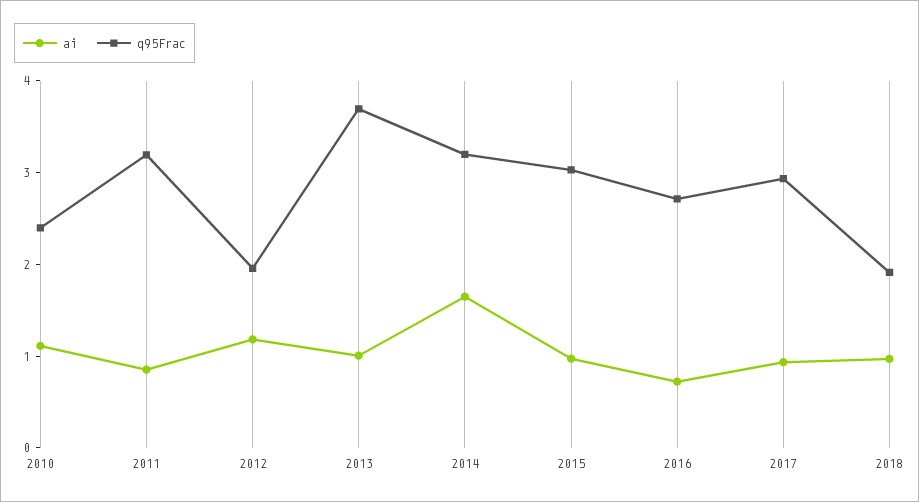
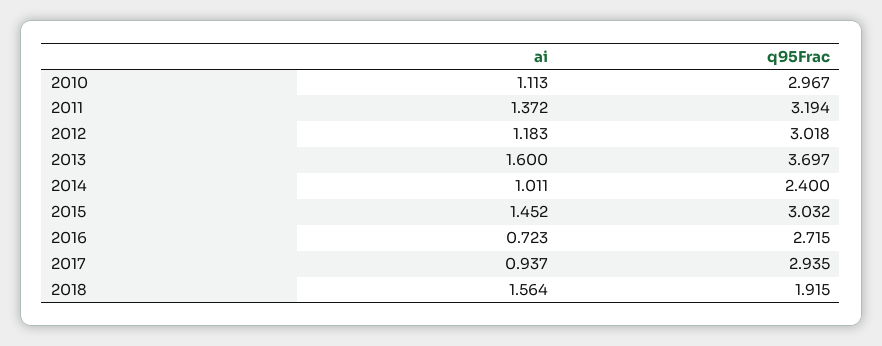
  {
    "ai": {
      "2010": 1.113,
-     "2011": 0.8,
+     "2011": 1.372,
      "2012": 1.183,
-     "2013": 1,
+     "2013": 1.6,
-     "2014": 1.6,
+     "2014": 1.011,
-     "2015": 1,
+     "2015": 1.452,
      "2016": 0.723,
      "2017": 0.937,
-     "2018": 1
+     "2018": 1.564
    },
    "q95Frac": {
-     "2010": 2.4,
+     "2010": 2.967,
      "2011": 3.194,
-     "2012": 2,
+     "2012": 3.018,
      "2013": 3.697,
-     "2014": 3.2,
+     "2014": 2.4,
      "2015": 3.032,
      "2016": 2.715,
      "2017": 2.935,
      "2018": 1.915
    }
  }

